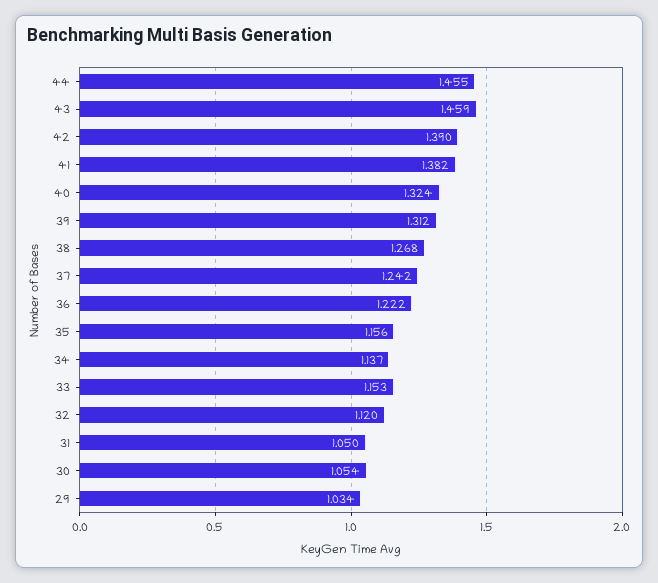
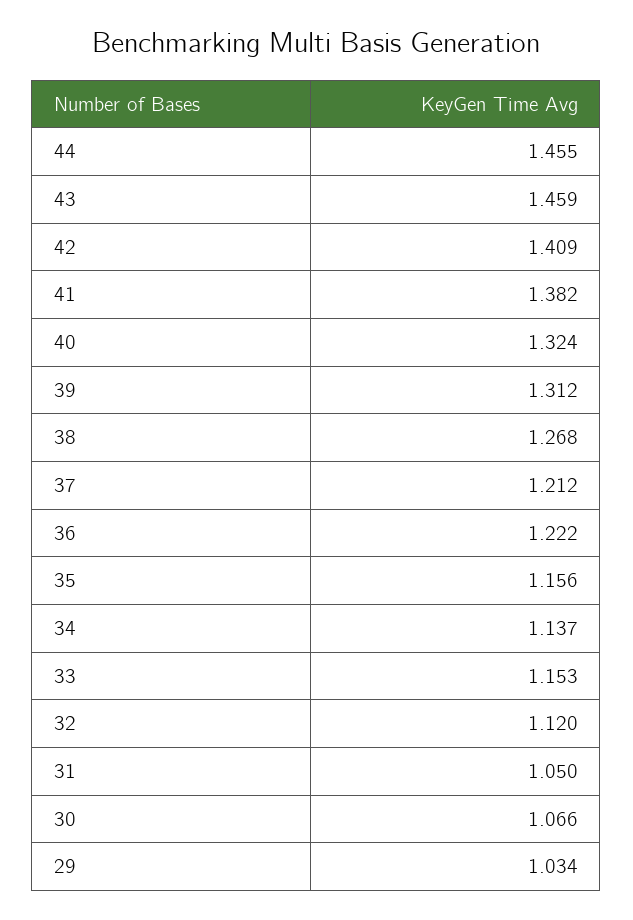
  {
    "44": 1.455,
    "43": 1.459,
-   "42": 1.39,
+   "42": 1.409,
    "41": 1.382,
    "40": 1.324,
    "39": 1.312,
    "38": 1.268,
-   "37": 1.242,
+   "37": 1.212,
    "36": 1.222,
    "35": 1.156,
    "34": 1.137,
    "33": 1.153,
    "32": 1.12,
    "31": 1.05,
-   "30": 1.054,
+   "30": 1.066,
    "29": 1.034
  }

